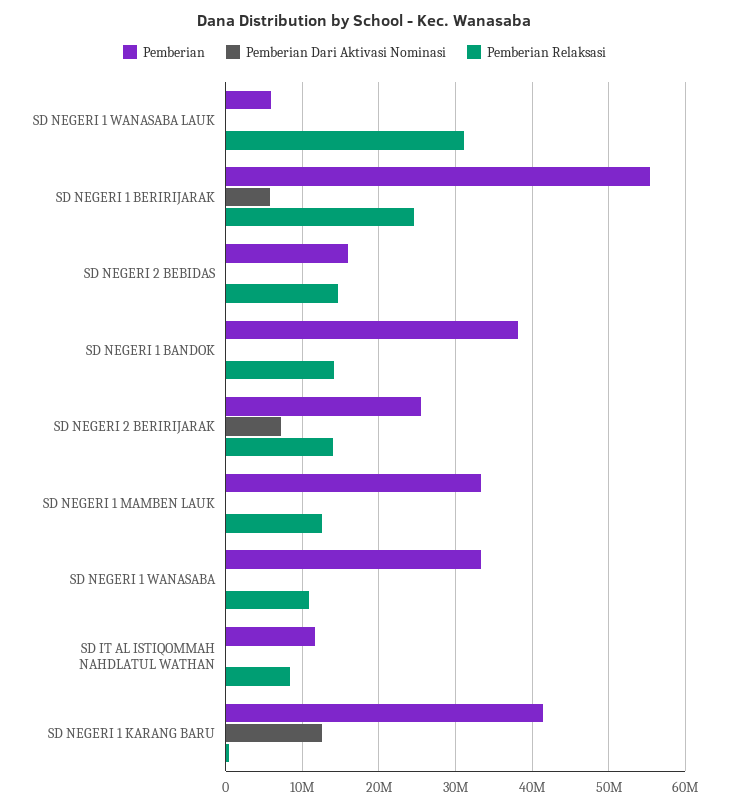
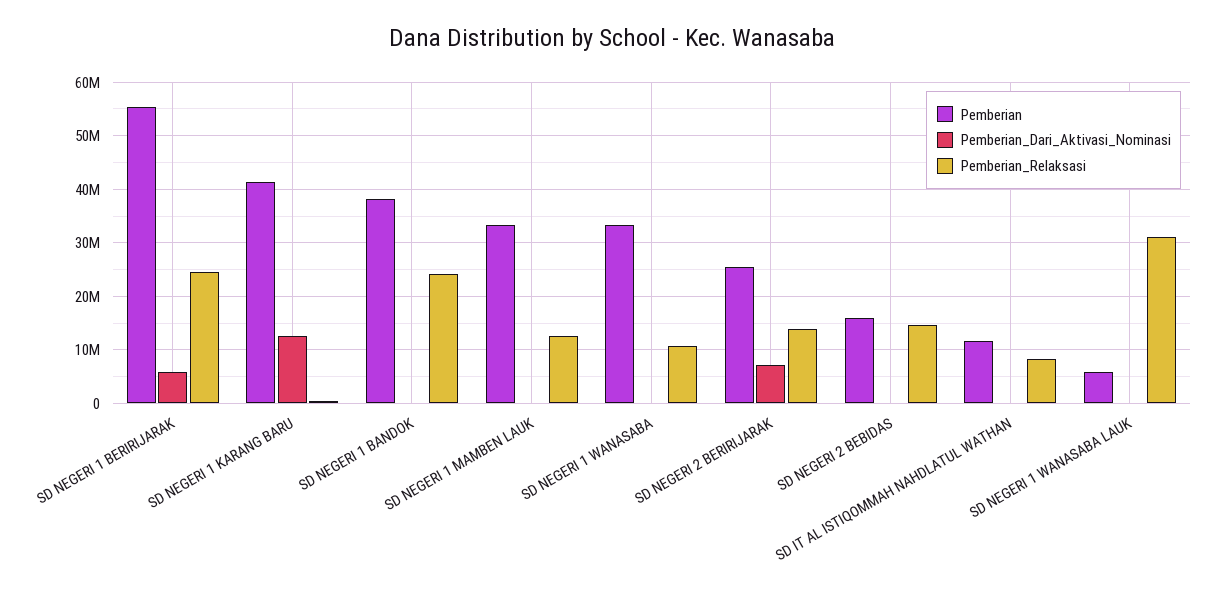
  {
    "Pemberian": {
      "SD NEGERI 1 WANASABA LAUK": 6000000,
      "SD NEGERI 1 BERIRIJARAK": 55000000,
      "SD NEGERI 2 BEBIDAS": 16000000,
      "SD NEGERI 1 BANDOK": 38000000,
      "SD NEGERI 2 BERIRIJARAK": 25000000,
      "SD NEGERI 1 MAMBEN LAUK": 33000000,
      "SD NEGERI 1 WANASABA": 33000000,
      "SD IT AL ISTIQOMMAH NAHDLATUL WATHAN": 12000000,
      "SD NEGERI 1 KARANG BARU": 41000000
    },
    "Pemberian Dari Aktivasi Nominasi": {
      "SD NEGERI 1 WANASABA LAUK": 0,
      "SD NEGERI 1 BERIRIJARAK": 6000000,
      "SD NEGERI 2 BEBIDAS": 0,
      "SD NEGERI 1 BANDOK": 0,
      "SD NEGERI 2 BERIRIJARAK": 7000000,
      "SD NEGERI 1 MAMBEN LAUK": 0,
      "SD NEGERI 1 WANASABA": 0,
      "SD IT AL ISTIQOMMAH NAHDLATUL WATHAN": 0,
      "SD NEGERI 1 KARANG BARU": 13000000
    },
    "Pemberian Relaksasi": {
      "SD NEGERI 1 WANASABA LAUK": 31000000,
      "SD NEGERI 1 BERIRIJARAK": 25000000,
      "SD NEGERI 2 BEBIDAS": 15000000,
-     "SD NEGERI 1 BANDOK": 14000000,
+     "SD NEGERI 1 BANDOK": 24000000,
      "SD NEGERI 2 BERIRIJARAK": 14000000,
      "SD NEGERI 1 MAMBEN LAUK": 13000000,
      "SD NEGERI 1 WANASABA": 11000000,
      "SD IT AL ISTIQOMMAH NAHDLATUL WATHAN": 8000000,
      "SD NEGERI 1 KARANG BARU": 0
    }
  }

